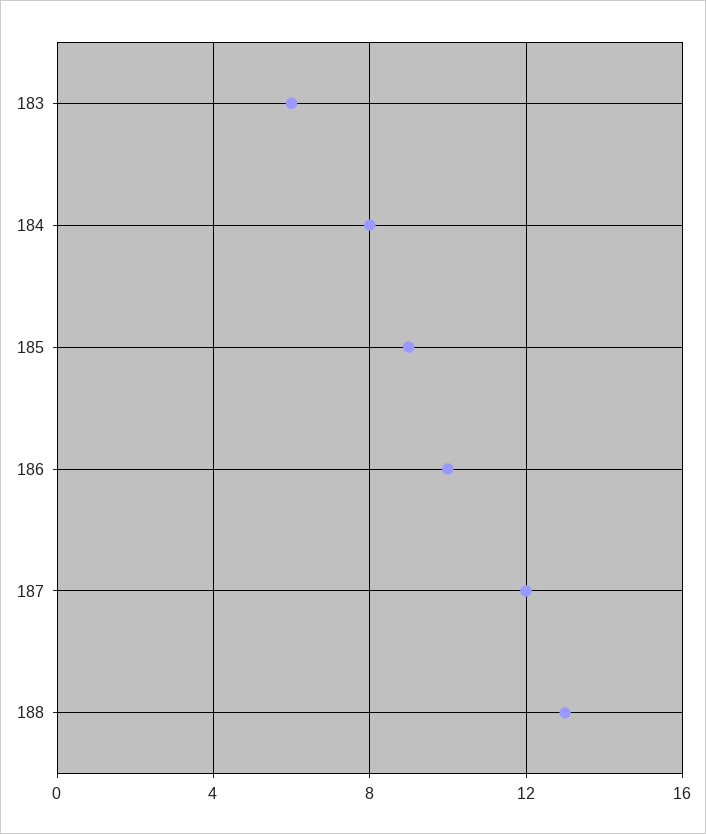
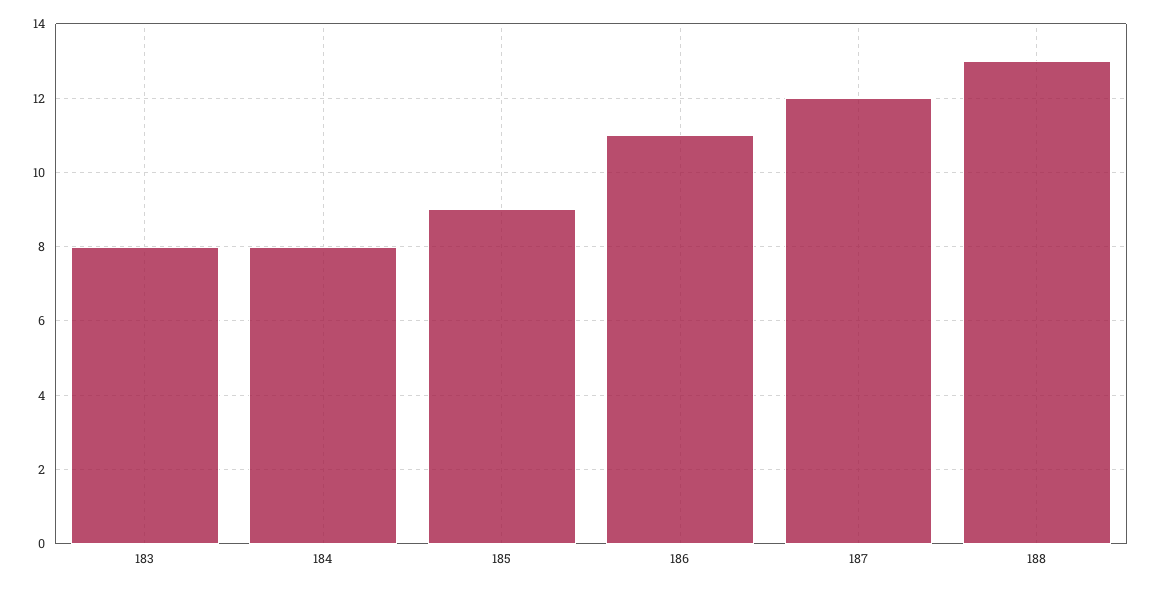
  {
-   "183": 6,
+   "183": 8,
    "184": 8,
    "185": 9,
-   "186": 10,
+   "186": 11,
    "187": 12,
    "188": 13
  }

